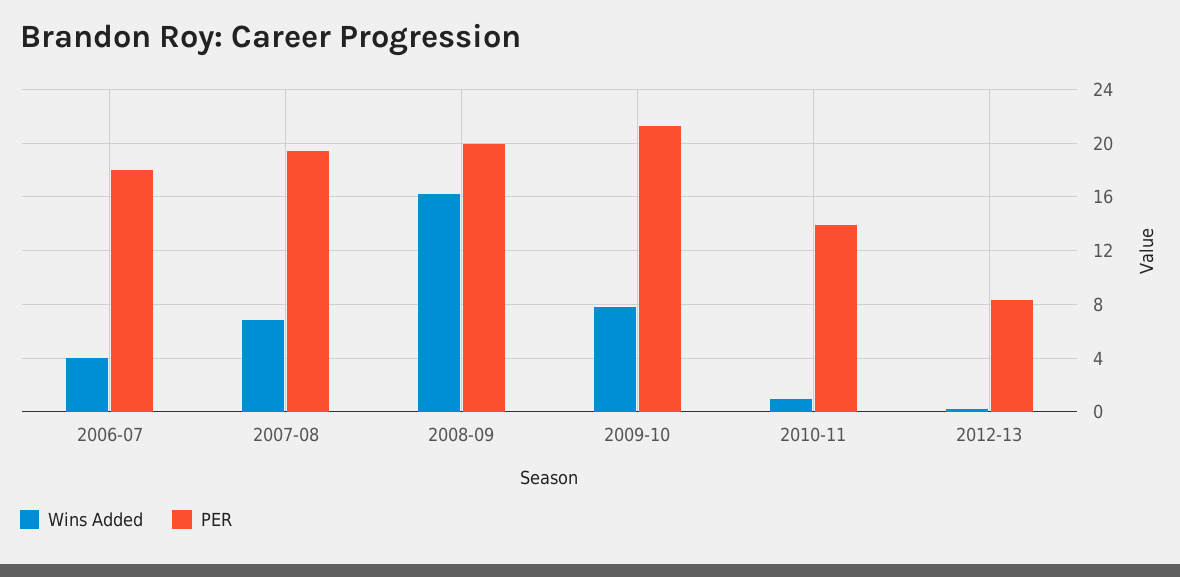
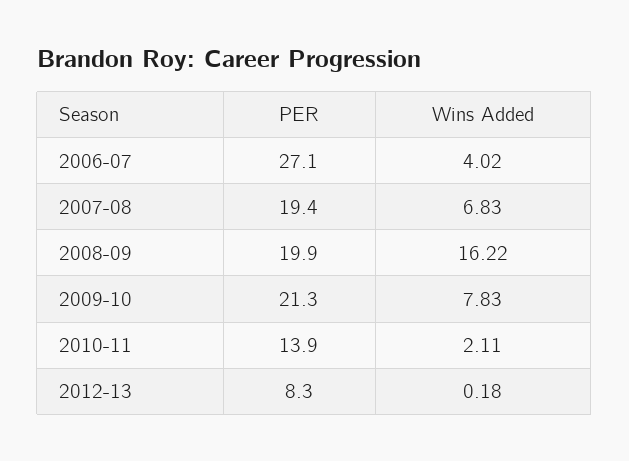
  {
    "Wins Added": {
      "2006-07": 4.02,
      "2007-08": 6.83,
      "2008-09": 16.22,
      "2009-10": 7.83,
-     "2010-11": 1,
+     "2010-11": 2.11,
      "2012-13": 0.18
    },
    "PER": {
-     "2006-07": 18,
+     "2006-07": 27.1,
      "2007-08": 19.4,
      "2008-09": 19.9,
      "2009-10": 21.3,
      "2010-11": 13.9,
      "2012-13": 8.3
    }
  }

